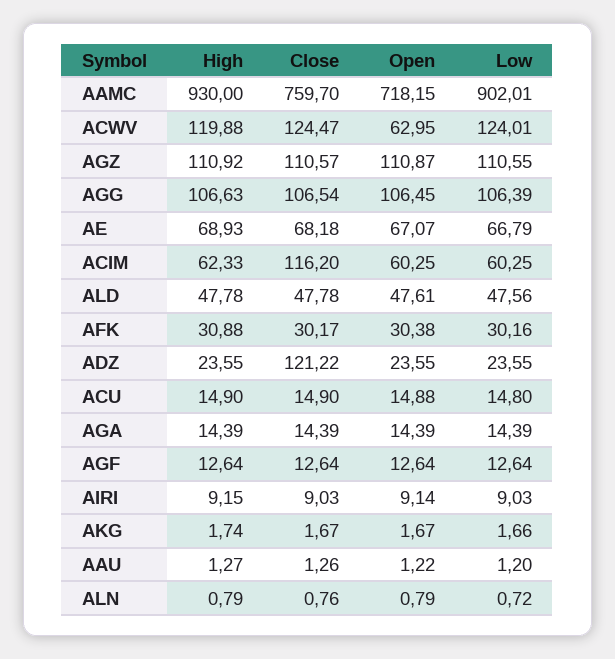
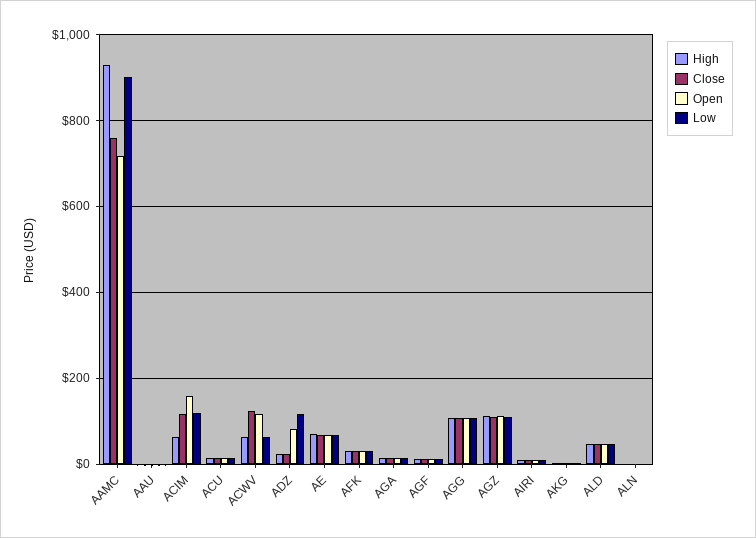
  {
    "High": {
      "AAMC": 930,
-     "ACWV": 119.88,
+     "ACWV": 60,
      "AGZ": 110.92,
      "AGG": 106.63,
      "AE": 68.93,
      "ACIM": 62.33,
      "ALD": 47.78,
      "AFK": 30.88,
      "ADZ": 23.55,
      "ACU": 14.9,
      "AGA": 14.39,
      "AGF": 12.64,
      "AIRI": 9.15,
      "AKG": 1.74,
      "AAU": 1.27,
      "ALN": 0.79
    },
    "Close": {
      "AAMC": 759.7,
      "ACWV": 124.47,
      "AGZ": 110.57,
      "AGG": 106.54,
      "AE": 68.18,
      "ACIM": 116.2,
      "ALD": 47.78,
      "AFK": 30.17,
-     "ADZ": 121.22,
+     "ADZ": 20,
      "ACU": 14.9,
      "AGA": 14.39,
      "AGF": 12.64,
      "AIRI": 9.03,
      "AKG": 1.67,
      "AAU": 1.26,
      "ALN": 0.76
    },
    "Open": {
      "AAMC": 718.15,
-     "ACWV": 62.95,
+     "ACWV": 120,
      "AGZ": 110.87,
      "AGG": 106.45,
      "AE": 67.07,
-     "ACIM": 60.25,
+     "ACIM": 160,
      "ALD": 47.61,
      "AFK": 30.38,
-     "ADZ": 23.55,
+     "ADZ": 80,
      "ACU": 14.88,
      "AGA": 14.39,
      "AGF": 12.64,
      "AIRI": 9.14,
      "AKG": 1.67,
      "AAU": 1.22,
      "ALN": 0.79
    },
    "Low": {
      "AAMC": 902.01,
-     "ACWV": 124.01,
+     "ACWV": 60,
      "AGZ": 110.55,
      "AGG": 106.39,
      "AE": 66.79,
-     "ACIM": 60.25,
+     "ACIM": 120,
      "ALD": 47.56,
      "AFK": 30.16,
-     "ADZ": 23.55,
+     "ADZ": 120,
      "ACU": 14.8,
      "AGA": 14.39,
      "AGF": 12.64,
      "AIRI": 9.03,
      "AKG": 1.66,
      "AAU": 1.2,
      "ALN": 0.72
    }
  }

